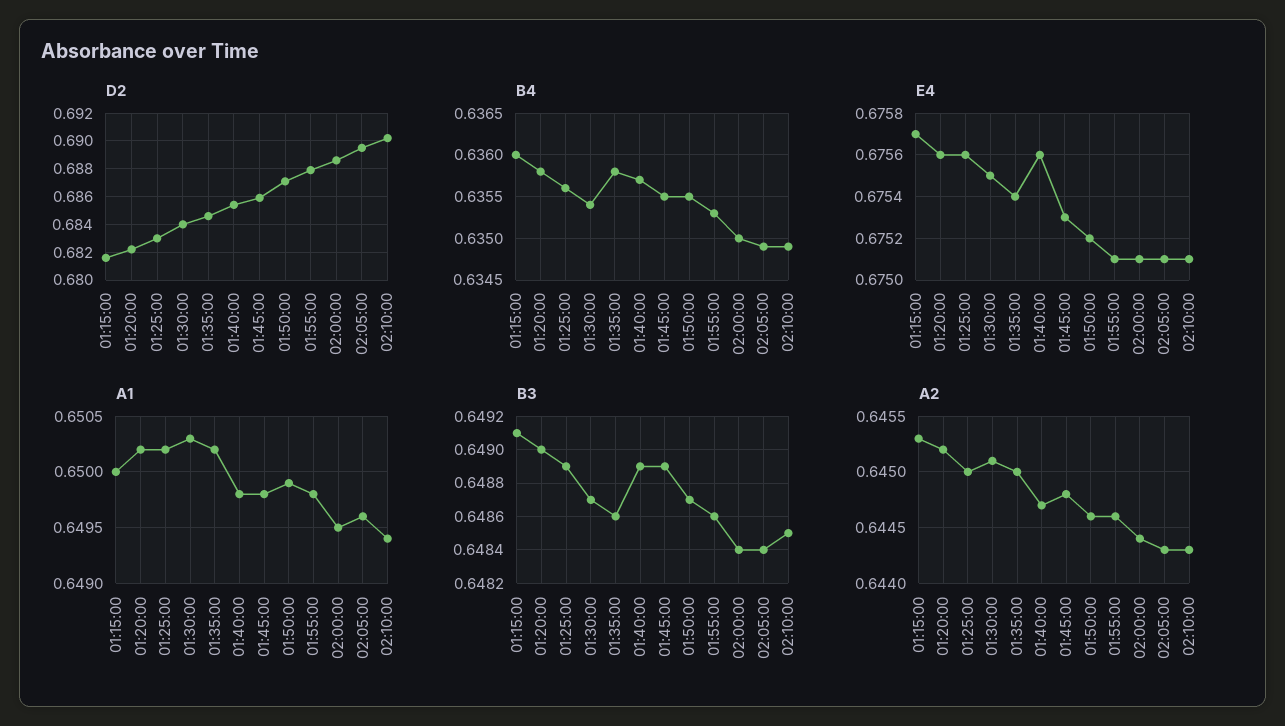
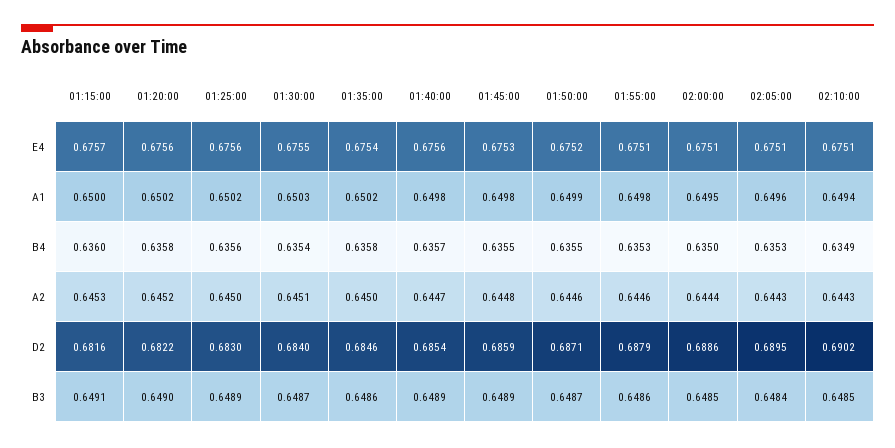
  {
    "D2": {
      "01:15:00": 0.6816,
      "01:20:00": 0.6822,
      "01:25:00": 0.683,
      "01:30:00": 0.684,
      "01:35:00": 0.6846,
      "01:40:00": 0.6854,
      "01:45:00": 0.6859,
      "01:50:00": 0.6871,
      "01:55:00": 0.6879,
      "02:00:00": 0.6886,
      "02:05:00": 0.6895,
      "02:10:00": 0.6902
    },
    "B4": {
      "01:15:00": 0.636,
      "01:20:00": 0.6358,
      "01:25:00": 0.6356,
      "01:30:00": 0.6354,
      "01:35:00": 0.6358,
      "01:40:00": 0.6357,
      "01:45:00": 0.6355,
      "01:50:00": 0.6355,
      "01:55:00": 0.6353,
      "02:00:00": 0.635,
-     "02:05:00": 0.6349,
+     "02:05:00": 0.6353,
      "02:10:00": 0.6349
    },
    "E4": {
      "01:15:00": 0.6757,
      "01:20:00": 0.6756,
      "01:25:00": 0.6756,
      "01:30:00": 0.6755,
      "01:35:00": 0.6754,
      "01:40:00": 0.6756,
      "01:45:00": 0.6753,
      "01:50:00": 0.6752,
      "01:55:00": 0.6751,
      "02:00:00": 0.6751,
      "02:05:00": 0.6751,
      "02:10:00": 0.6751
    },
    "A1": {
      "01:15:00": 0.65,
      "01:20:00": 0.6502,
      "01:25:00": 0.6502,
      "01:30:00": 0.6503,
      "01:35:00": 0.6502,
      "01:40:00": 0.6498,
      "01:45:00": 0.6498,
      "01:50:00": 0.6499,
      "01:55:00": 0.6498,
      "02:00:00": 0.6495,
      "02:05:00": 0.6496,
      "02:10:00": 0.6494
    },
    "B3": {
      "01:15:00": 0.6491,
      "01:20:00": 0.649,
      "01:25:00": 0.6489,
      "01:30:00": 0.6487,
      "01:35:00": 0.6486,
      "01:40:00": 0.6489,
      "01:45:00": 0.6489,
      "01:50:00": 0.6487,
      "01:55:00": 0.6486,
-     "02:00:00": 0.6484,
+     "02:00:00": 0.6485,
      "02:05:00": 0.6484,
      "02:10:00": 0.6485
    },
    "A2": {
      "01:15:00": 0.6453,
      "01:20:00": 0.6452,
      "01:25:00": 0.645,
      "01:30:00": 0.6451,
      "01:35:00": 0.645,
      "01:40:00": 0.6447,
      "01:45:00": 0.6448,
      "01:50:00": 0.6446,
      "01:55:00": 0.6446,
      "02:00:00": 0.6444,
      "02:05:00": 0.6443,
      "02:10:00": 0.6443
    }
  }

